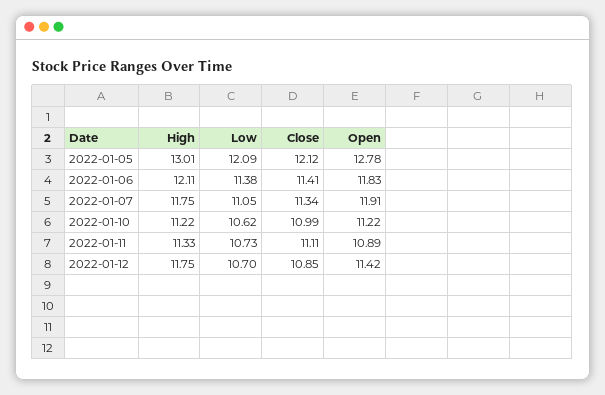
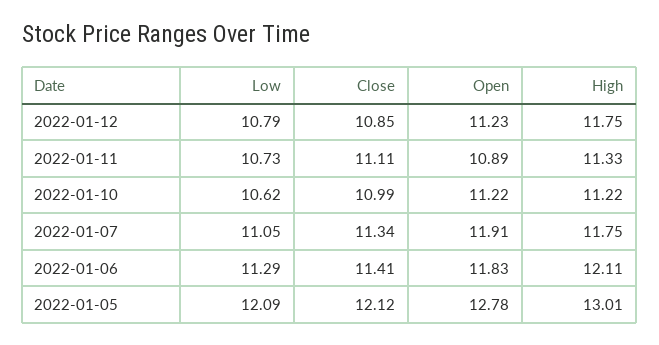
  {
    "High": {
      "2022-01-05": 13.01,
      "2022-01-06": 12.11,
      "2022-01-07": 11.75,
      "2022-01-10": 11.22,
      "2022-01-11": 11.33,
      "2022-01-12": 11.75
    },
    "Low": {
      "2022-01-05": 12.09,
-     "2022-01-06": 11.38,
+     "2022-01-06": 11.29,
      "2022-01-07": 11.05,
      "2022-01-10": 10.62,
      "2022-01-11": 10.73,
-     "2022-01-12": 10.7
+     "2022-01-12": 10.79
    },
    "Close": {
      "2022-01-05": 12.12,
      "2022-01-06": 11.41,
      "2022-01-07": 11.34,
      "2022-01-10": 10.99,
      "2022-01-11": 11.11,
      "2022-01-12": 10.85
    },
    "Open": {
      "2022-01-05": 12.78,
      "2022-01-06": 11.83,
      "2022-01-07": 11.91,
      "2022-01-10": 11.22,
      "2022-01-11": 10.89,
-     "2022-01-12": 11.42
+     "2022-01-12": 11.23
    }
  }

